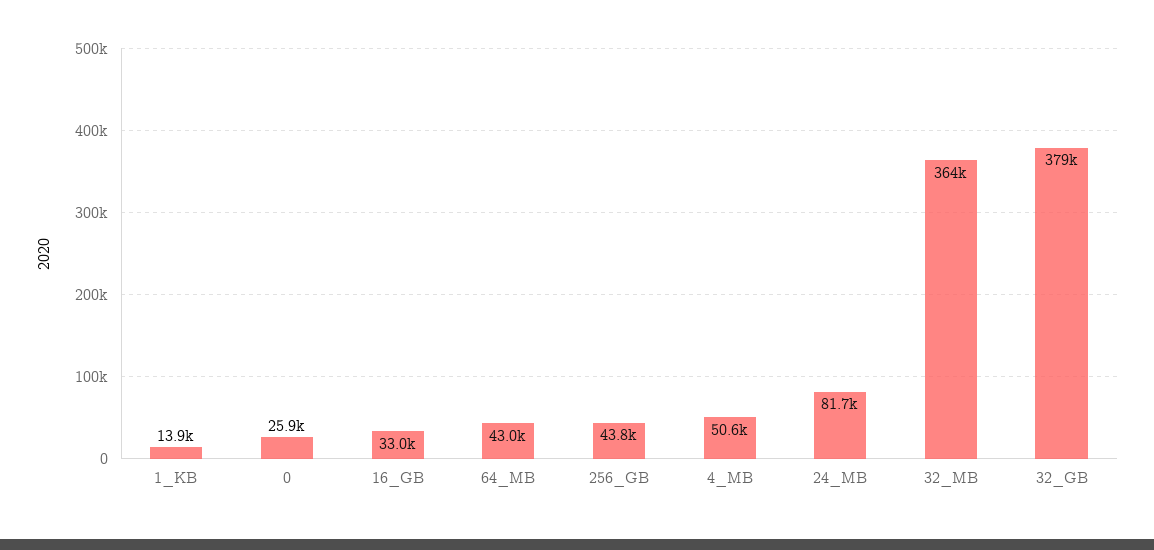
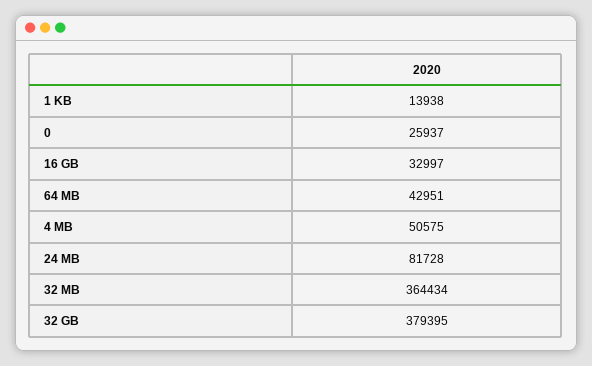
  {
    "1_KB": 13938,
    "0": 25937,
    "16_GB": 32997,
    "64_MB": 42951,
-   "256_GB": 43800,
    "4_MB": 50575,
    "24_MB": 81728,
    "32_MB": 364434,
    "32_GB": 379395
  }

